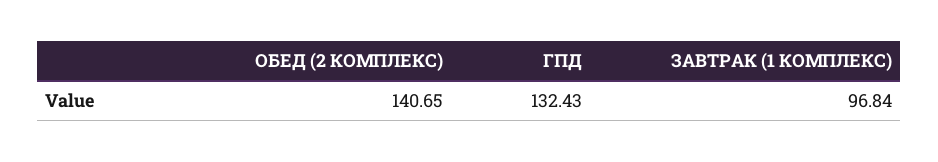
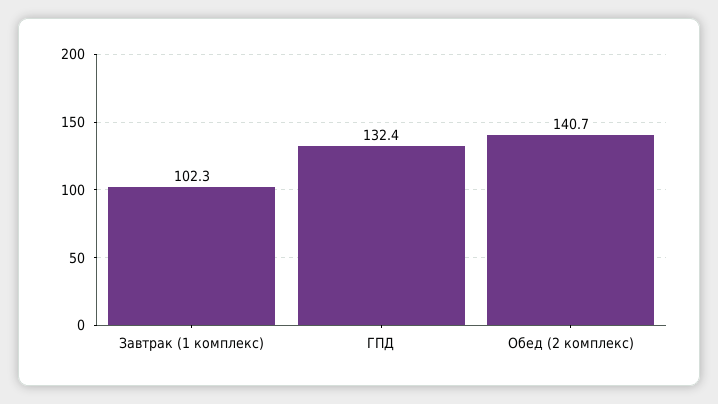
  {
    "ОБЕД (2 КОМПЛЕКС)": 140.65,
    "ГПД": 132.43,
-   "ЗАВТРАК (1 КОМПЛЕКС)": 96.84
+   "ЗАВТРАК (1 КОМПЛЕКС)": 102.3
  }

